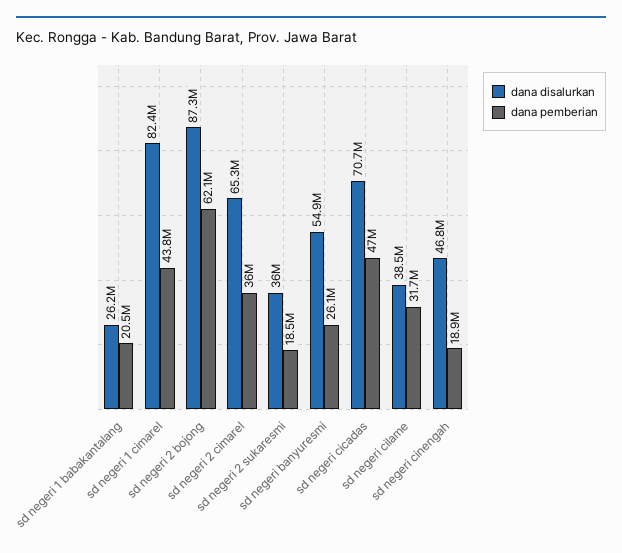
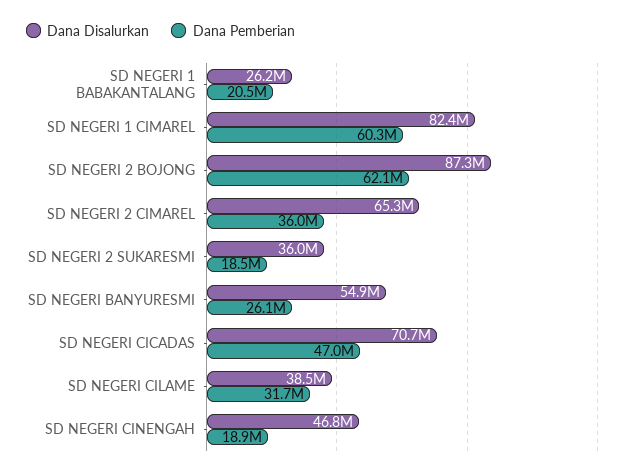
  {
    "dana disalurkan": {
      "sd negeri 1 babakantalang": 26200000,
      "sd negeri 1 cimarel": 82400000,
      "sd negeri 2 bojong": 87300000,
      "sd negeri 2 cimarel": 65300000,
      "sd negeri 2 sukaresmi": 36000000,
      "sd negeri banyuresmi": 54900000,
      "sd negeri cicadas": 70700000,
      "sd negeri cilame": 38500000,
      "sd negeri cinengah": 46800000
    },
    "dana pemberian": {
      "sd negeri 1 babakantalang": 20500000,
-     "sd negeri 1 cimarel": 43800000,
+     "sd negeri 1 cimarel": 60300000,
      "sd negeri 2 bojong": 62100000,
      "sd negeri 2 cimarel": 36000000,
      "sd negeri 2 sukaresmi": 18500000,
      "sd negeri banyuresmi": 26100000,
      "sd negeri cicadas": 47000000,
      "sd negeri cilame": 31700000,
      "sd negeri cinengah": 18900000
    }
  }

